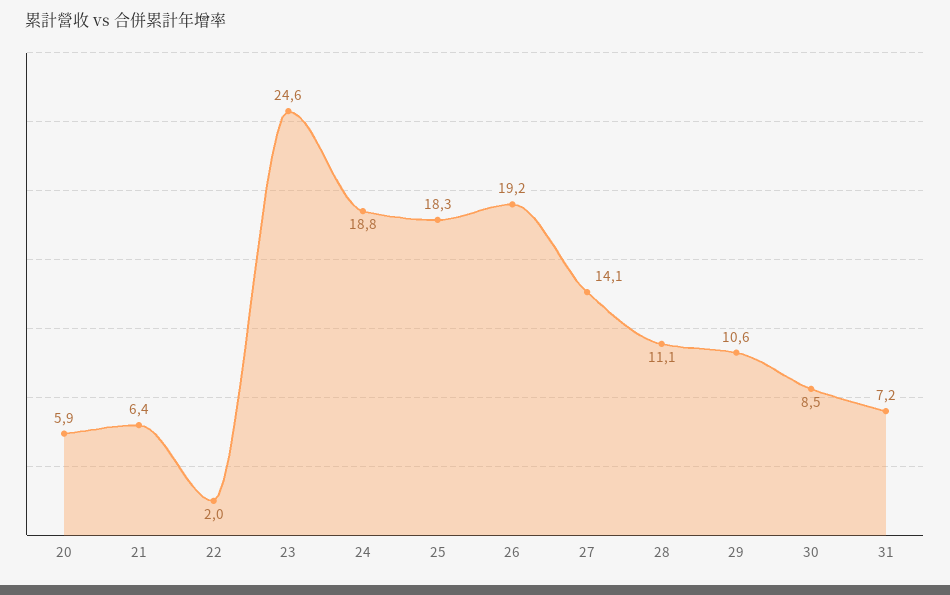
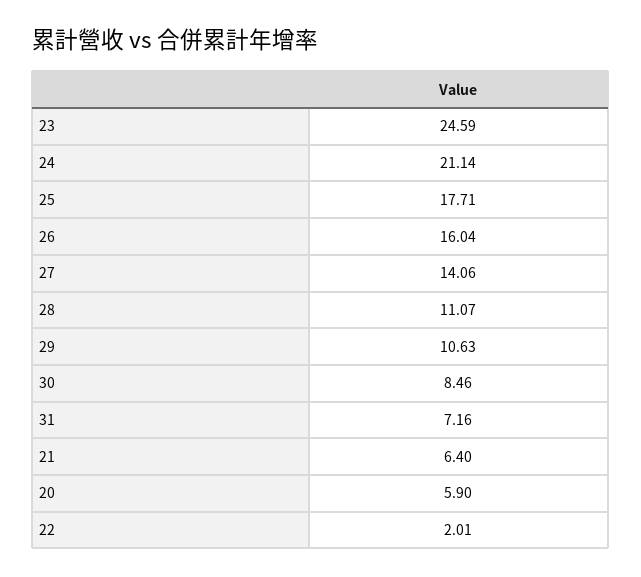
  {
    "20": 5.9,
    "21": 6.4,
    "22": 2.01,
    "23": 24.59,
-   "24": 18.8,
+   "24": 21.14,
-   "25": 18.3,
+   "25": 17.71,
-   "26": 19.2,
+   "26": 16.04,
    "27": 14.06,
    "28": 11.07,
    "29": 10.63,
    "30": 8.46,
    "31": 7.16
  }

